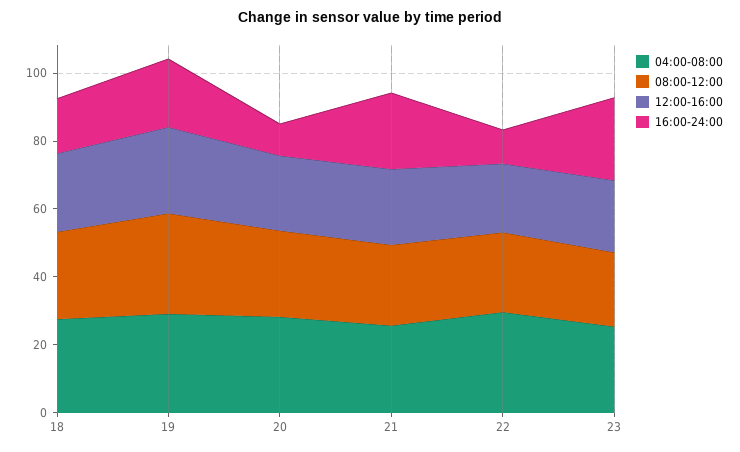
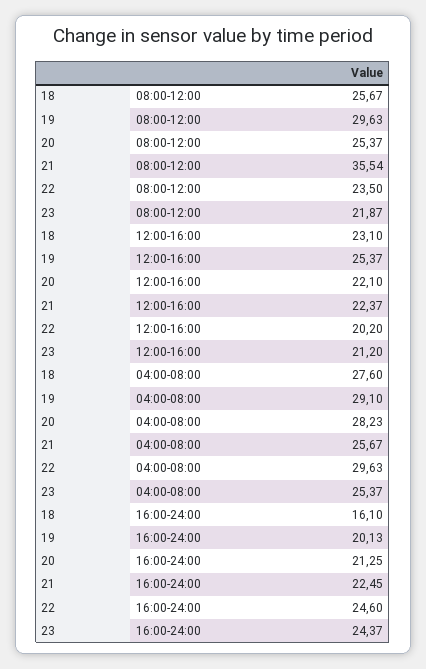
  {
    "04:00-08:00": {
      "18": 27.6,
      "19": 29.1,
      "20": 28.23,
      "21": 25.67,
      "22": 29.63,
      "23": 25.37
    },
    "08:00-12:00": {
      "18": 25.67,
      "19": 29.63,
      "20": 25.37,
-     "21": 25,
+     "21": 35.54,
      "22": 23.5,
      "23": 21.87
    },
    "12:00-16:00": {
      "18": 23.1,
      "19": 25.37,
      "20": 22.1,
      "21": 22.37,
      "22": 20.2,
      "23": 21.2
    },
    "16:00-24:00": {
      "18": 16.1,
      "19": 20.13,
-     "20": 10,
+     "20": 21.25,
      "21": 22.45,
-     "22": 10,
+     "22": 24.6,
      "23": 24.37
    }
  }

